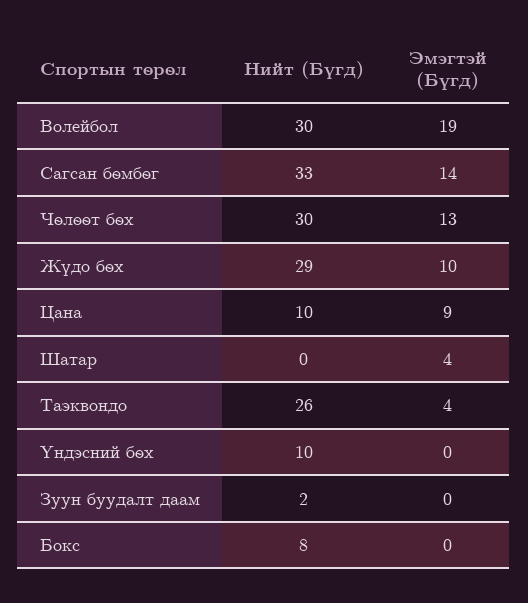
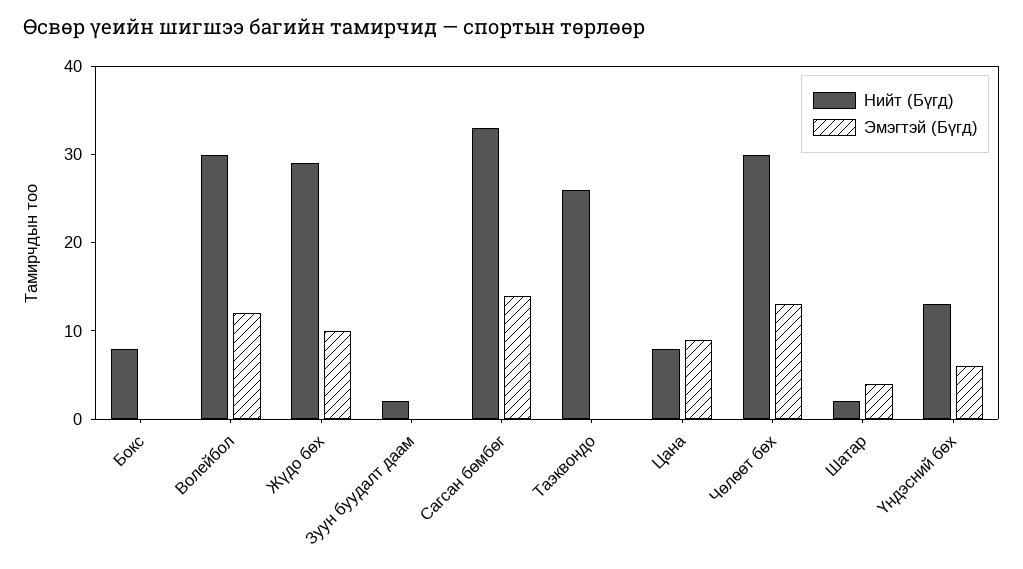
  {
    "Нийт (Бүгд)": {
      "Волейбол": 30,
      "Сагсан бөмбөг": 33,
      "Чөлөөт бөх": 30,
      "Жүдо бөх": 29,
-     "Цана": 10,
+     "Цана": 8,
-     "Шатар": 0,
+     "Шатар": 2,
      "Таэквондо": 26,
-     "Үндэсний бөх": 10,
+     "Үндэсний бөх": 13,
      "Зуун буудалт даам": 2,
      "Бокс": 8
    },
    "Эмэгтэй (Бүгд)": {
-     "Волейбол": 19,
+     "Волейбол": 12,
      "Сагсан бөмбөг": 14,
      "Чөлөөт бөх": 13,
      "Жүдо бөх": 10,
      "Цана": 9,
      "Шатар": 4,
-     "Таэквондо": 4,
+     "Таэквондо": 0,
-     "Үндэсний бөх": 0,
+     "Үндэсний бөх": 6,
      "Зуун буудалт даам": 0,
      "Бокс": 0
    }
  }

